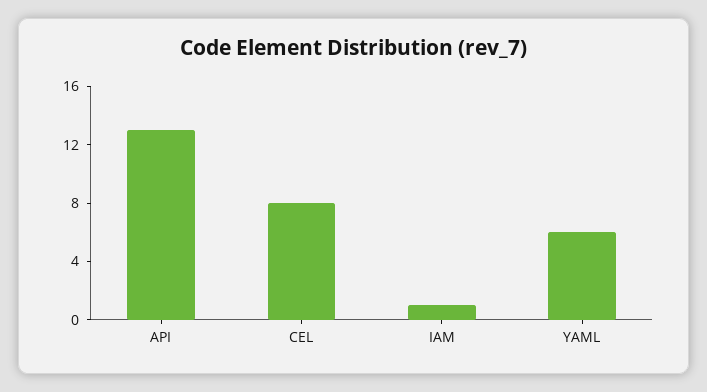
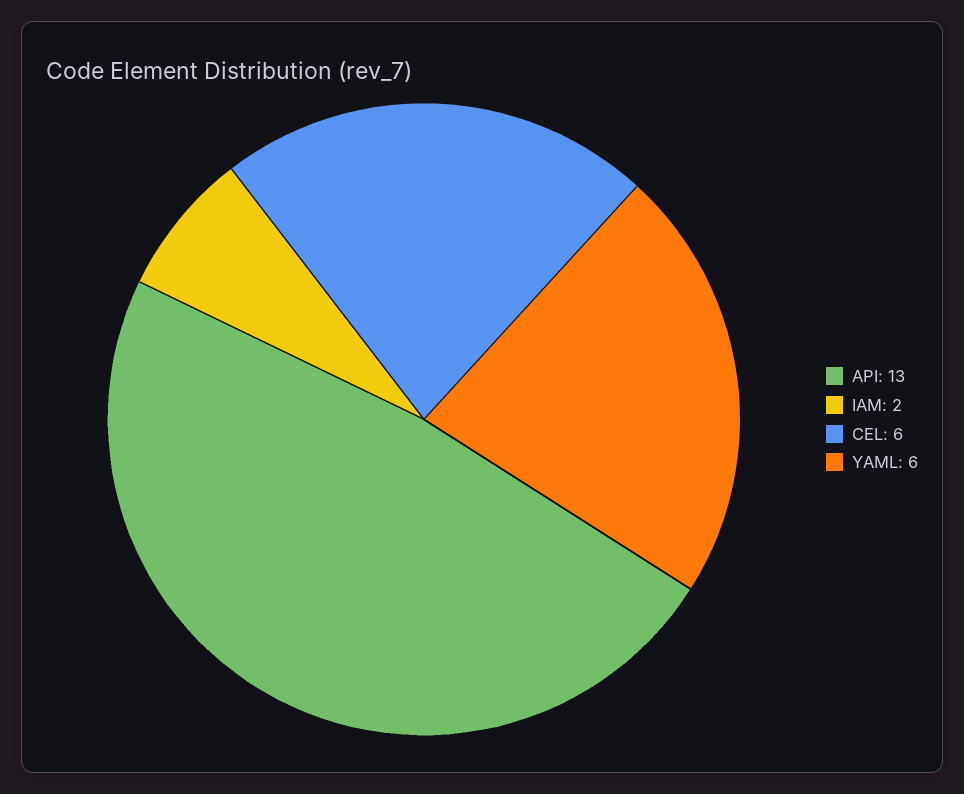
  {
    "API": 13,
-   "CEL": 8,
+   "CEL": 6,
-   "IAM": 1,
+   "IAM": 2,
    "YAML": 6
  }

